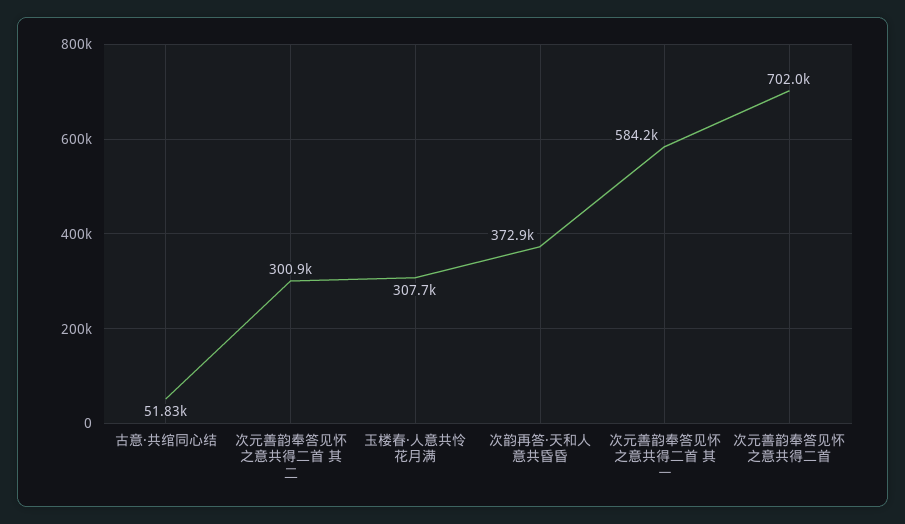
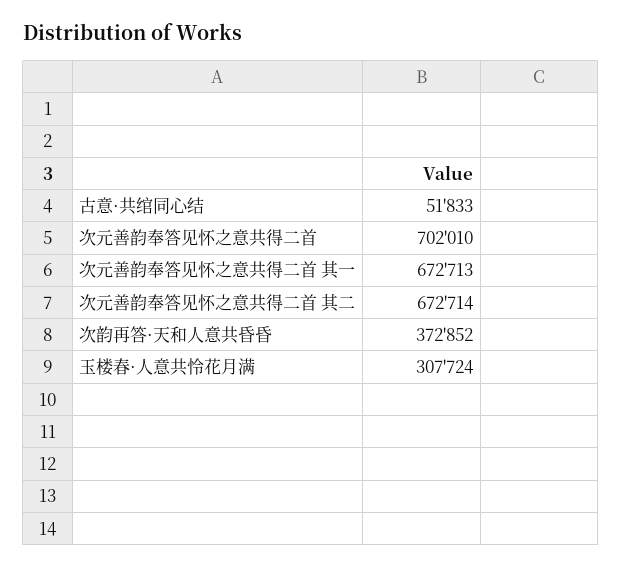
  {
    "古意·共绾同心结": 51833,
-   "次元善韵奉答见怀之意共得二首 其二": 300900,
+   "次元善韵奉答见怀之意共得二首 其二": 672714,
    "玉楼春·人意共怜花月满": 307724,
    "次韵再答·天和人意共昏昏": 372852,
-   "次元善韵奉答见怀之意共得二首 其一": 584200,
+   "次元善韵奉答见怀之意共得二首 其一": 672713,
    "次元善韵奉答见怀之意共得二首": 702010
  }

